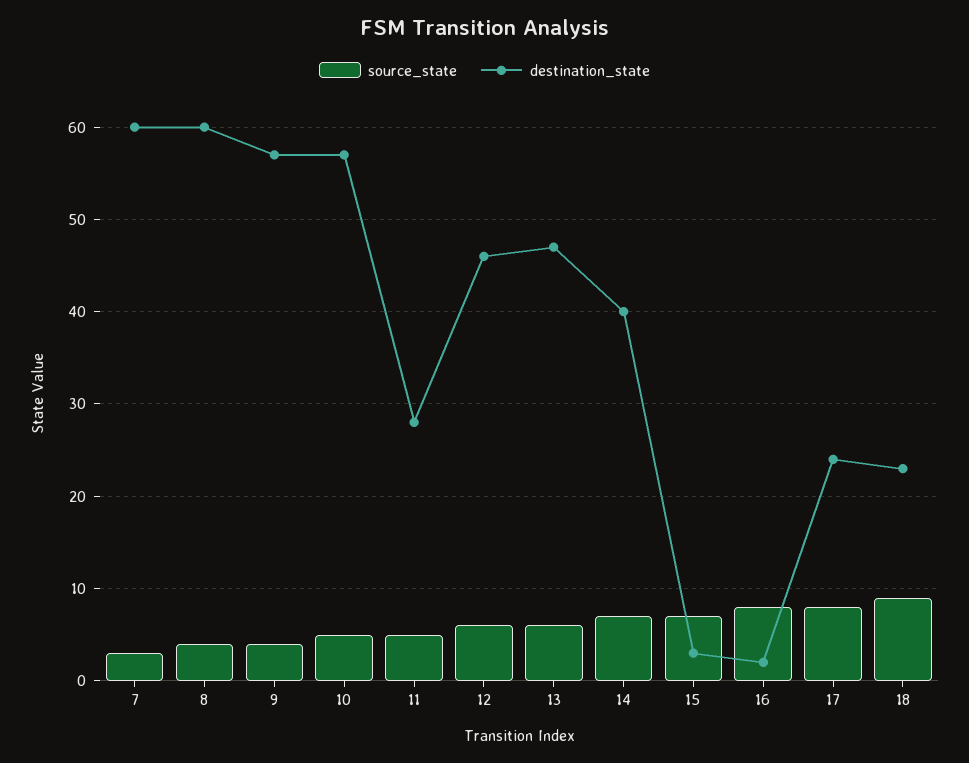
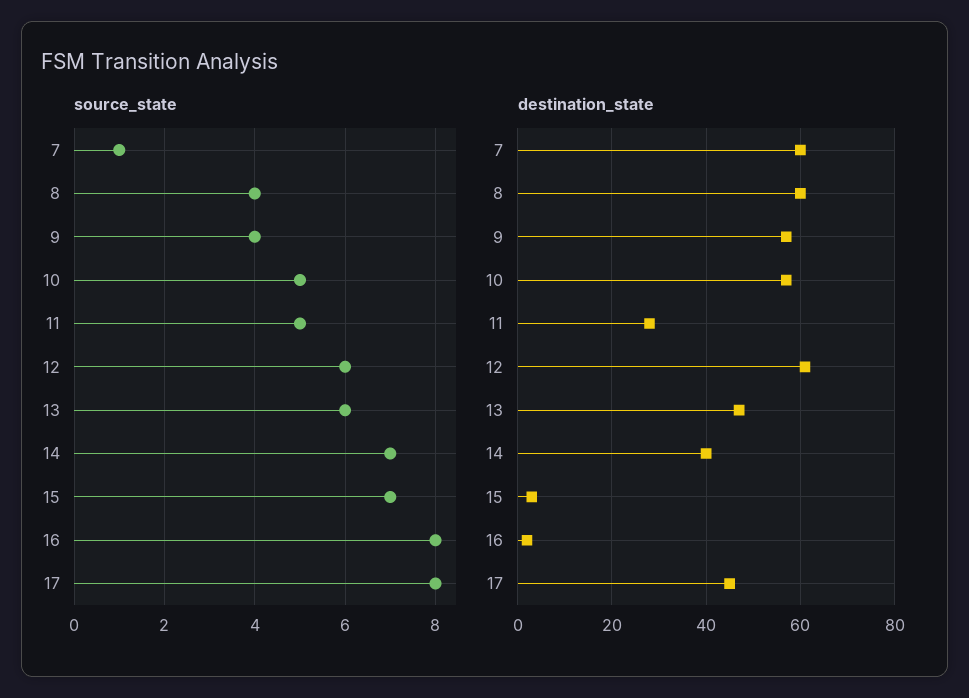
  {
    "source_state": {
-     "7": 3,
+     "7": 1,
      "8": 4,
      "9": 4,
      "10": 5,
      "11": 5,
      "12": 6,
      "13": 6,
      "14": 7,
      "15": 7,
      "16": 8,
-     "17": 8,
+     "17": 8
-     "18": 9
    },
    "destination_state": {
      "7": 60,
      "8": 60,
      "9": 57,
      "10": 57,
      "11": 28,
-     "12": 46,
+     "12": 60,
      "13": 47,
      "14": 40,
      "15": 3,
      "16": 2,
-     "17": 24,
+     "17": 45
-     "18": 23
    }
  }

